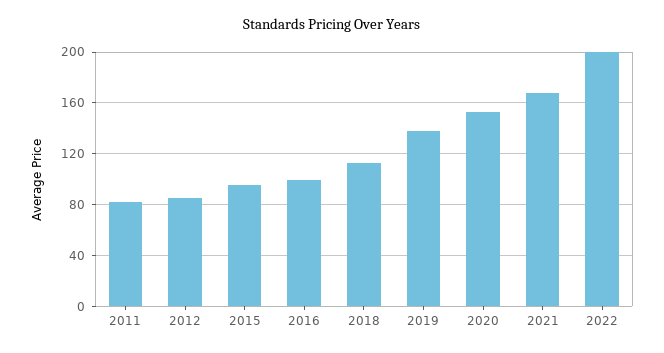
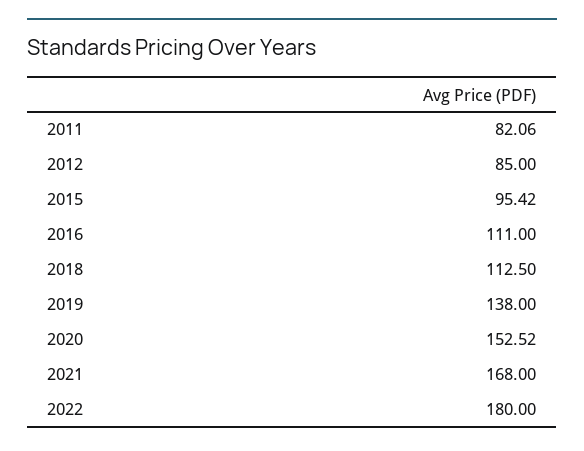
  {
    "2011": 82.06,
    "2012": 85,
    "2015": 95.42,
-   "2016": 100,
+   "2016": 111,
    "2018": 112.5,
    "2019": 138,
    "2020": 152.52,
    "2021": 168,
-   "2022": 200
+   "2022": 180
  }

